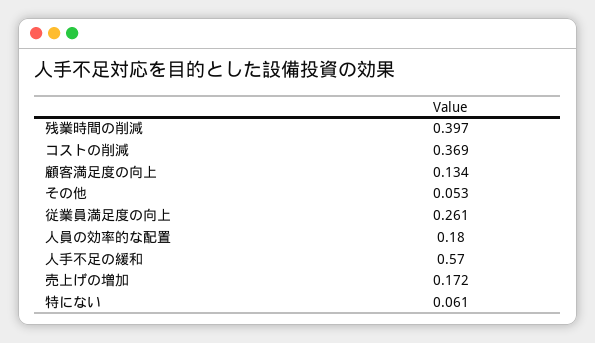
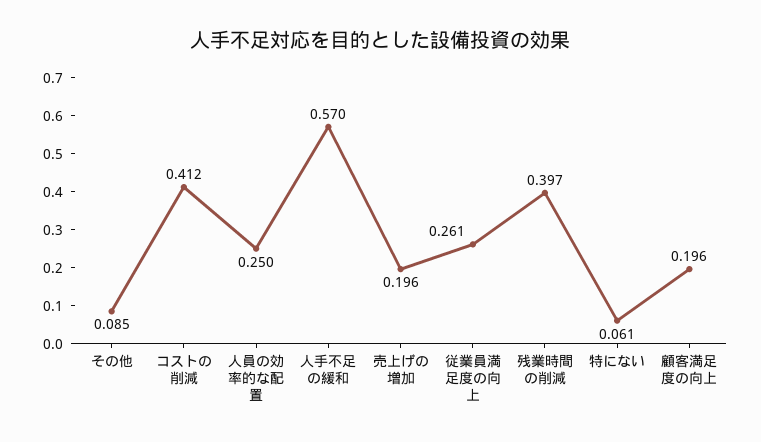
  {
    "残業時間の削減": 0.397,
-   "コストの削減": 0.369,
+   "コストの削減": 0.412,
-   "顧客満足度の向上": 0.134,
+   "顧客満足度の向上": 0.196,
-   "その他": 0.053,
+   "その他": 0.085,
    "従業員満足度の向上": 0.261,
-   "人員の効率的な配置": 0.18,
+   "人員の効率的な配置": 0.25,
    "人手不足の緩和": 0.57,
-   "売上げの増加": 0.172,
+   "売上げの増加": 0.196,
    "特にない": 0.061
  }

